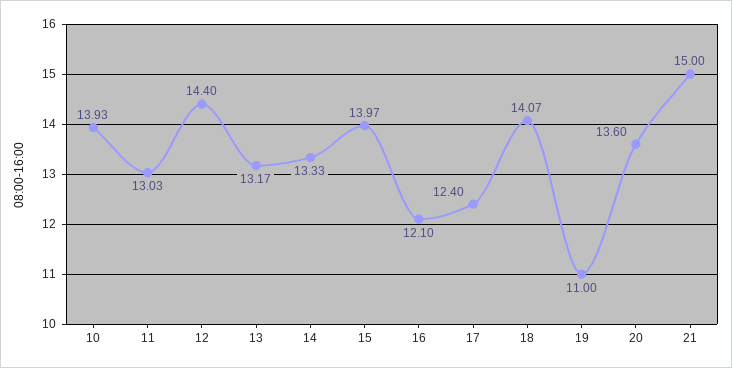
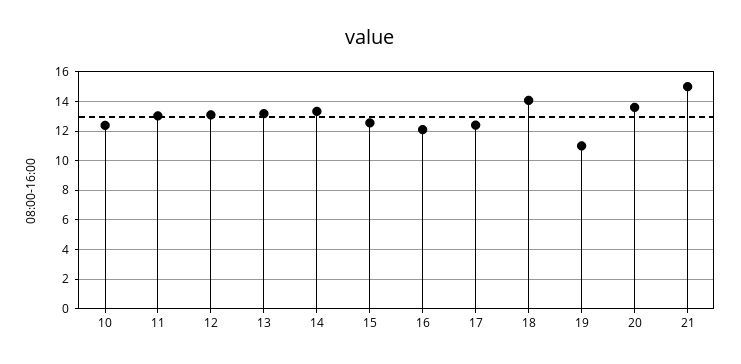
  {
-   "10": 13.93,
+   "10": 12.5,
    "11": 13.03,
-   "12": 14.4,
+   "12": 13,
    "13": 13.17,
    "14": 13.33,
-   "15": 13.97,
+   "15": 12.5,
    "16": 12.1,
    "17": 12.4,
    "18": 14.07,
    "19": 11,
    "20": 13.6,
    "21": 15
  }

